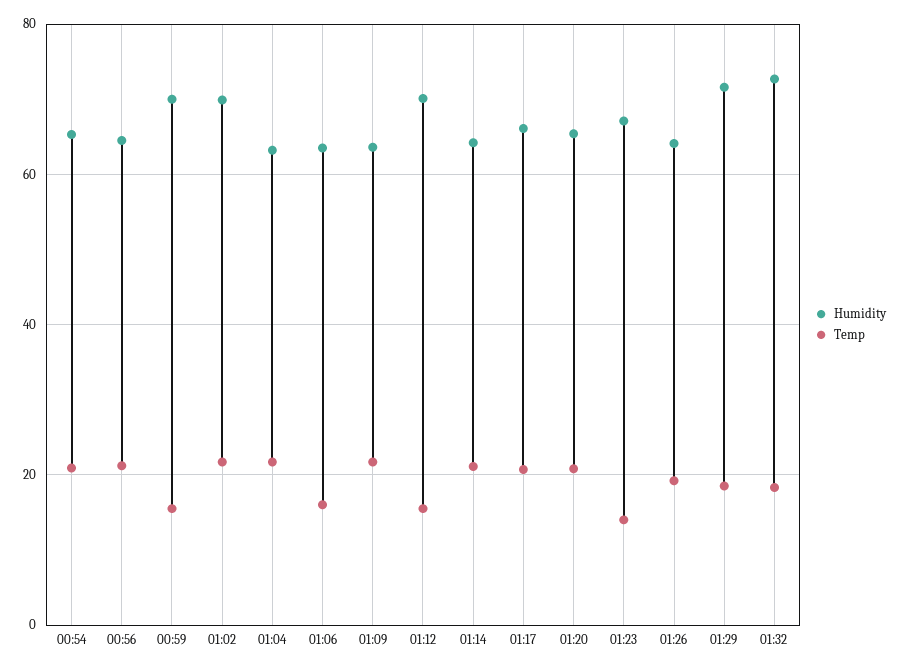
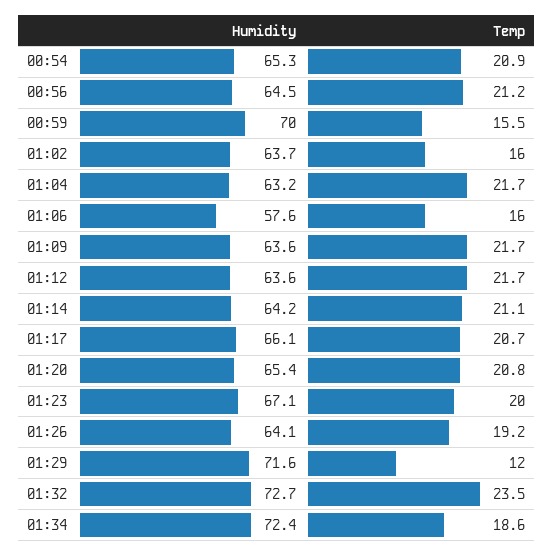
  {
    "Humidity": {
      "00:54": 65.3,
      "00:56": 64.5,
      "00:59": 70,
-     "01:02": 70,
+     "01:02": 63.7,
      "01:04": 63.2,
-     "01:06": 64,
+     "01:06": 57.6,
      "01:09": 63.6,
-     "01:12": 70,
+     "01:12": 63.6,
      "01:14": 64.2,
      "01:17": 66.1,
      "01:20": 65.4,
      "01:23": 67.1,
      "01:26": 64.1,
      "01:29": 71.6,
-     "01:32": 72.7
+     "01:32": 72.7,
+     "01:34": 72.4
    },
    "Temp": {
      "00:54": 20.9,
      "00:56": 21.2,
      "00:59": 15.5,
-     "01:02": 22,
+     "01:02": 16,
      "01:04": 21.7,
      "01:06": 16,
      "01:09": 21.7,
-     "01:12": 16,
+     "01:12": 21.7,
      "01:14": 21.1,
      "01:17": 20.7,
      "01:20": 20.8,
-     "01:23": 14,
+     "01:23": 20,
      "01:26": 19.2,
-     "01:29": 18,
+     "01:29": 12,
-     "01:32": 18
+     "01:32": 23.5,
+     "01:34": 18.6
    }
  }

